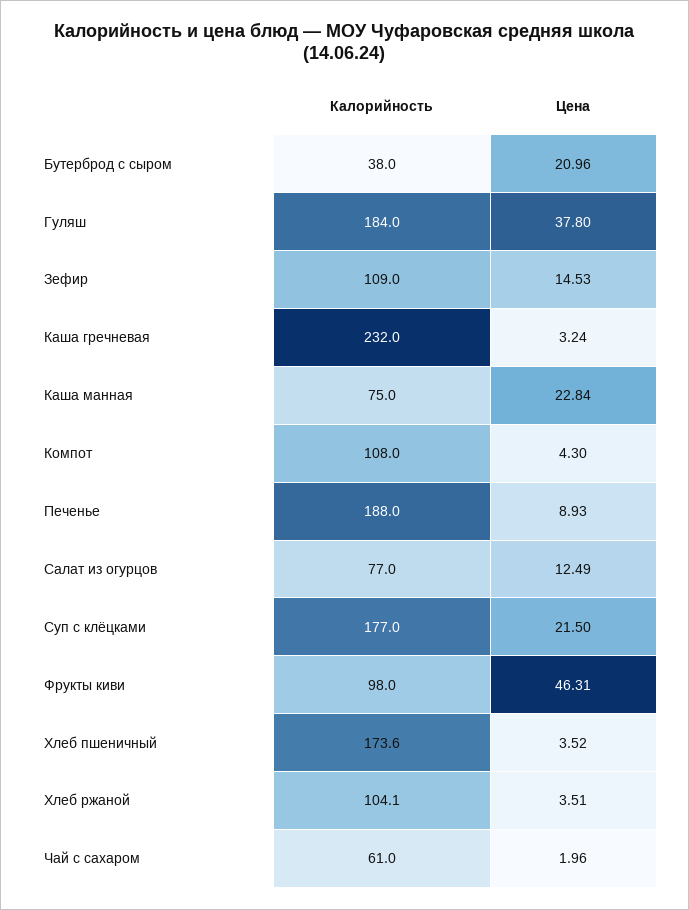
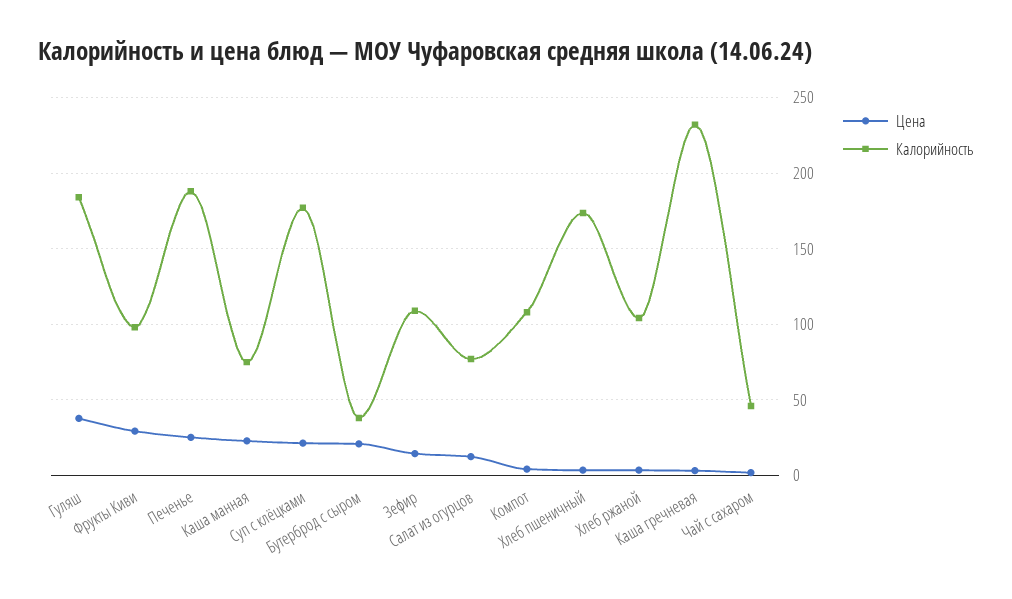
  {
    "Калорийность": {
      "Бутерброд с сыром": 38,
      "Гуляш": 184,
      "Зефир": 109,
      "Каша гречневая": 232,
      "Каша манная": 75,
      "Компот": 108,
      "Печенье": 188,
      "Салат из огурцов": 77,
      "Суп с клёцками": 177,
      "Фрукты киви": 98,
      "Хлеб пшеничный": 173.6,
      "Хлеб ржаной": 104.1,
-     "Чай с сахаром": 61
+     "Чай с сахаром": 45
    },
    "Цена": {
      "Бутерброд с сыром": 20.96,
      "Гуляш": 37.8,
      "Зефир": 14.53,
      "Каша гречневая": 3.24,
      "Каша манная": 22.84,
      "Компот": 4.3,
-     "Печенье": 8.93,
+     "Печенье": 25,
      "Салат из огурцов": 12.49,
      "Суп с клёцками": 21.5,
-     "Фрукты киви": 46.31,
+     "Фрукты киви": 30,
      "Хлеб пшеничный": 3.52,
      "Хлеб ржаной": 3.51,
      "Чай с сахаром": 1.96
    }
  }

